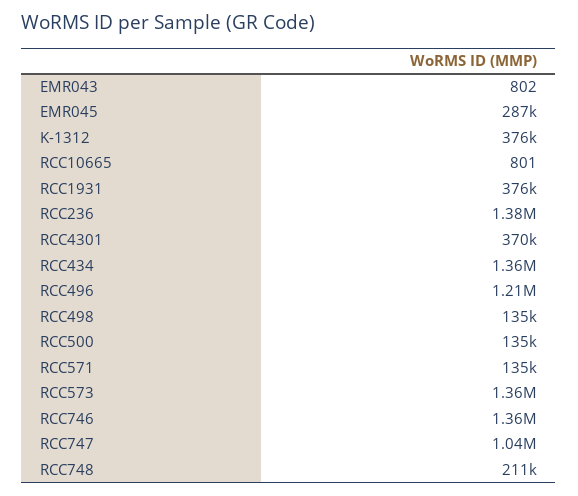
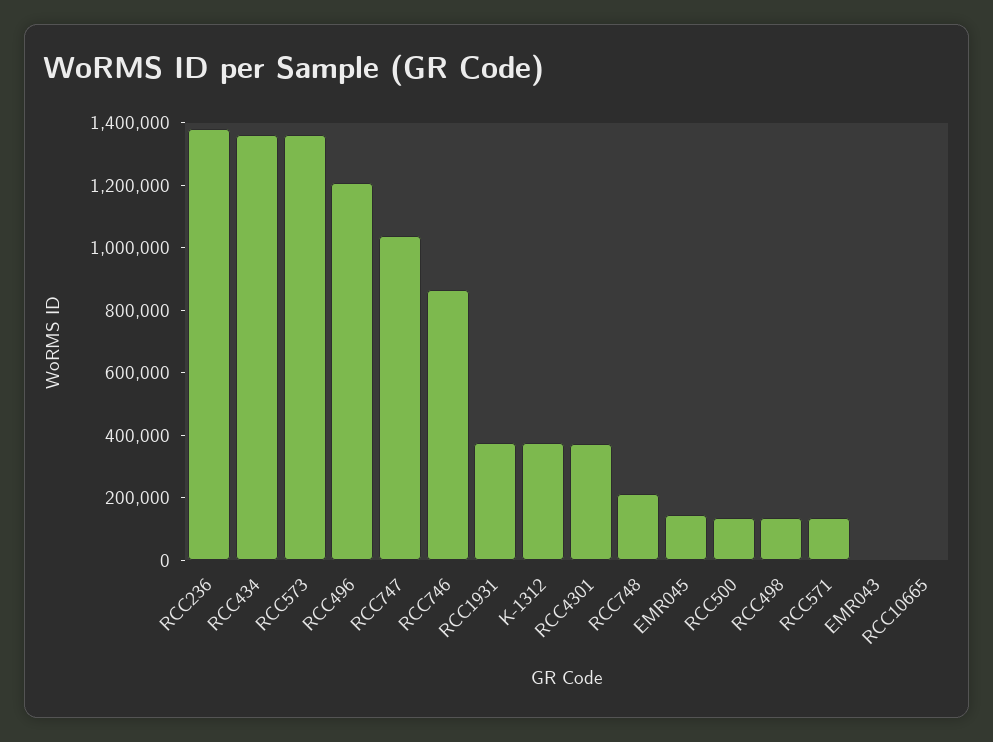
  {
    "EMR043": 802,
-   "EMR045": 287000,
+   "EMR045": 150000,
    "K-1312": 376000,
    "RCC10665": 801,
    "RCC1931": 376000,
    "RCC236": 1380000,
    "RCC4301": 370000,
    "RCC434": 1360000,
    "RCC496": 1210000,
    "RCC498": 135000,
    "RCC500": 135000,
    "RCC571": 135000,
    "RCC573": 1360000,
-   "RCC746": 1360000,
+   "RCC746": 850000,
    "RCC747": 1040000,
    "RCC748": 211000
  }

